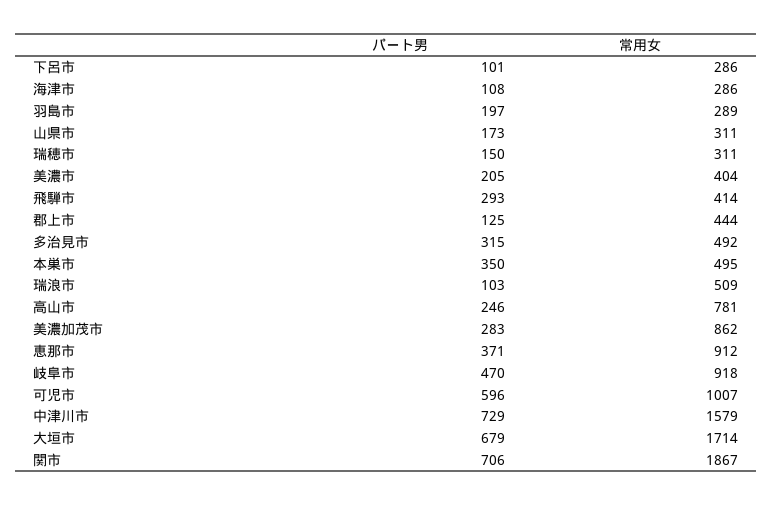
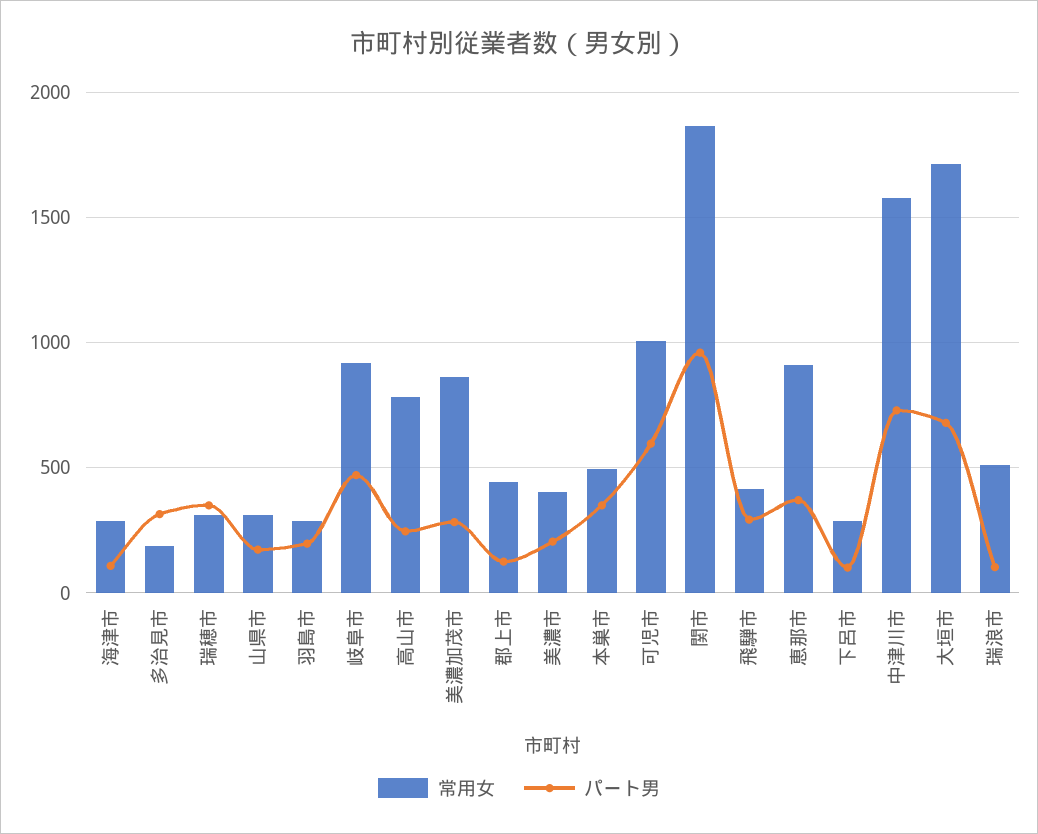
  {
    "パート男": {
      "下呂市": 101,
      "海津市": 108,
      "羽島市": 197,
      "山県市": 173,
-     "瑞穂市": 150,
+     "瑞穂市": 350,
      "美濃市": 205,
      "飛騨市": 293,
      "郡上市": 125,
      "多治見市": 315,
      "本巣市": 350,
      "瑞浪市": 103,
      "高山市": 246,
      "美濃加茂市": 283,
      "恵那市": 371,
      "岐阜市": 470,
      "可児市": 596,
      "中津川市": 729,
      "大垣市": 679,
-     "関市": 706
+     "関市": 950
    },
    "常用女": {
      "下呂市": 286,
      "海津市": 286,
      "羽島市": 289,
      "山県市": 311,
      "瑞穂市": 311,
      "美濃市": 404,
      "飛騨市": 414,
      "郡上市": 444,
-     "多治見市": 492,
+     "多治見市": 200,
      "本巣市": 495,
      "瑞浪市": 509,
      "高山市": 781,
      "美濃加茂市": 862,
      "恵那市": 912,
      "岐阜市": 918,
      "可児市": 1007,
      "中津川市": 1579,
      "大垣市": 1714,
      "関市": 1867
    }
  }

